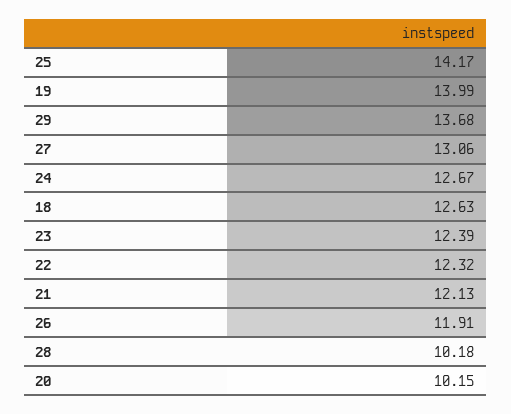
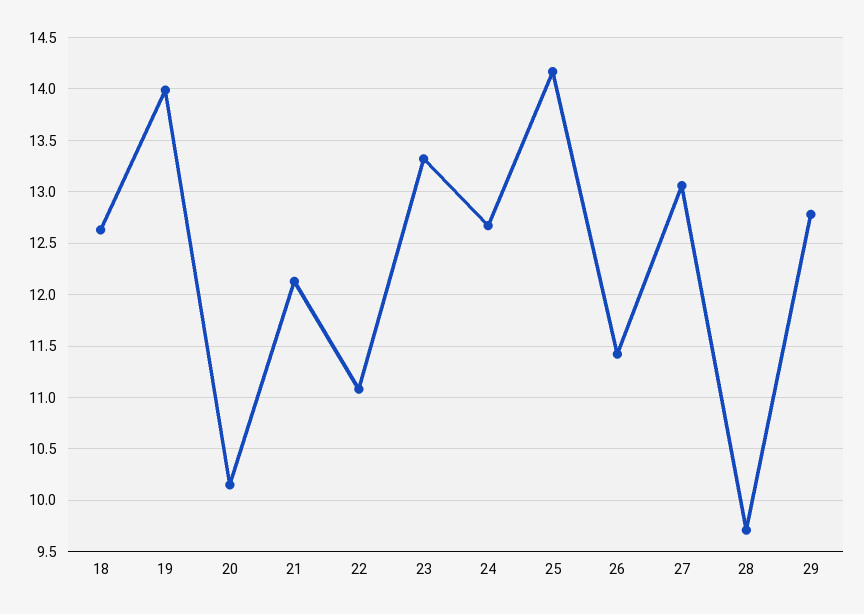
  {
    "25": 14.17,
    "19": 13.99,
-   "29": 13.68,
+   "29": 12.8,
    "27": 13.06,
    "24": 12.67,
    "18": 12.63,
-   "23": 12.39,
+   "23": 13.3,
-   "22": 12.32,
+   "22": 11.1,
    "21": 12.13,
-   "26": 11.91,
+   "26": 11.4,
-   "28": 10.18,
+   "28": 9.7,
    "20": 10.15
  }

